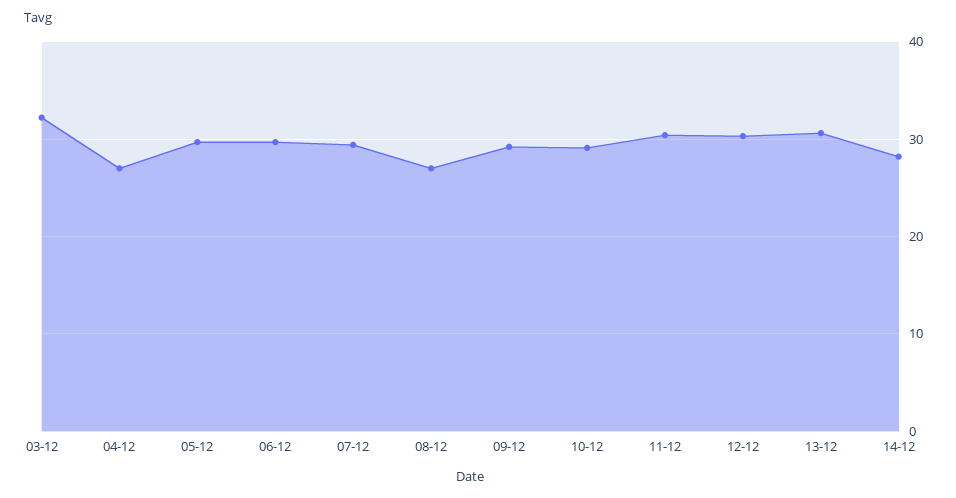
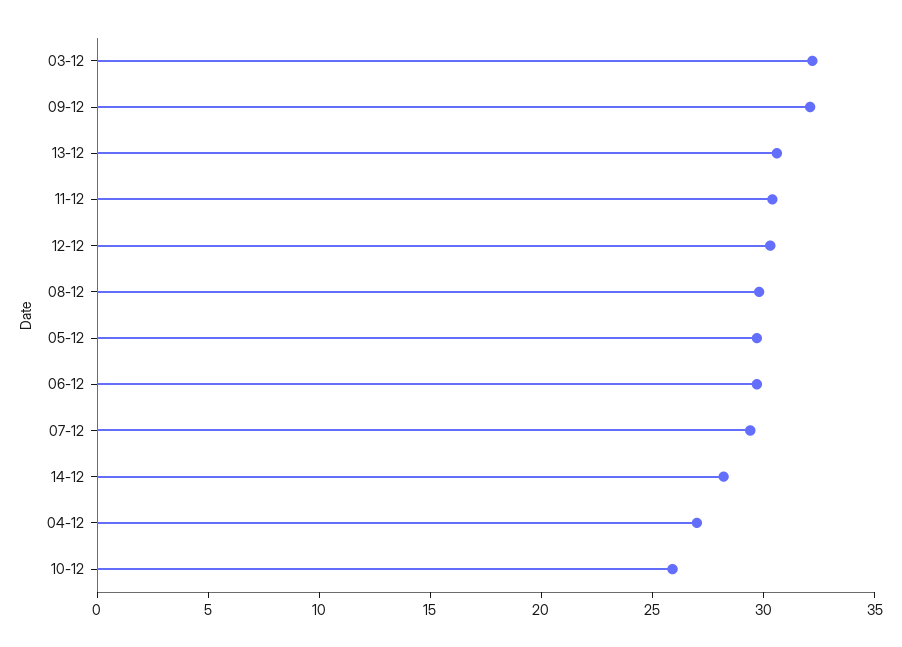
  {
    "03-12": 32,
    "04-12": 27,
    "05-12": 30,
    "06-12": 30,
    "07-12": 29,
-   "08-12": 27,
+   "08-12": 30,
-   "09-12": 29,
+   "09-12": 32,
-   "10-12": 29,
+   "10-12": 26,
    "11-12": 30,
    "12-12": 30,
    "13-12": 31,
    "14-12": 28
  }

